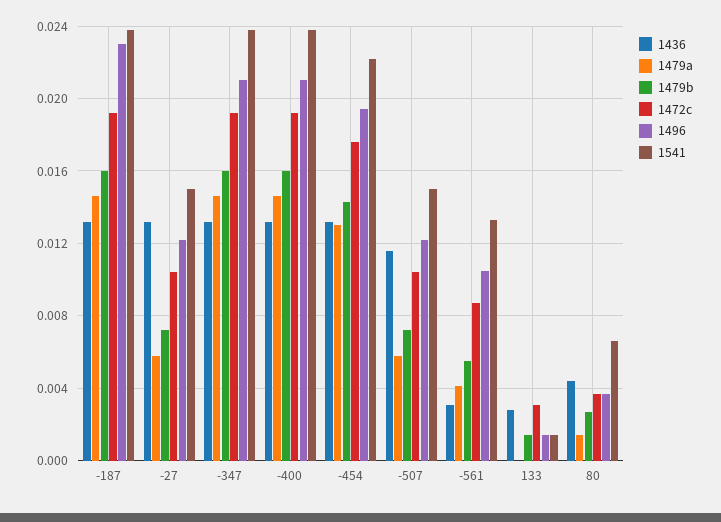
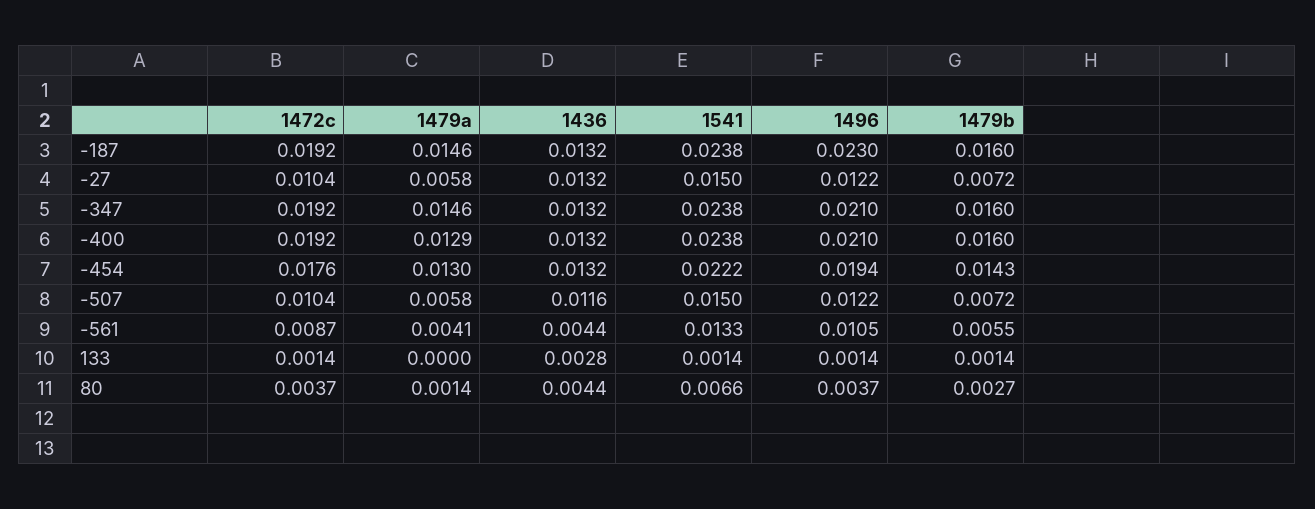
  {
    "1436": {
      "-187": 0.0132,
      "-27": 0.0132,
      "-347": 0.0132,
      "-400": 0.0132,
      "-454": 0.0132,
      "-507": 0.0116,
-     "-561": 0.003,
+     "-561": 0.0044,
      "133": 0.0028,
      "80": 0.0044
    },
    "1479a": {
      "-187": 0.0146,
      "-27": 0.0058,
      "-347": 0.0146,
-     "-400": 0.0145,
+     "-400": 0.0129,
      "-454": 0.013,
      "-507": 0.0058,
      "-561": 0.0041,
      "133": 0,
      "80": 0.0014
    },
    "1479b": {
      "-187": 0.016,
      "-27": 0.0072,
      "-347": 0.016,
      "-400": 0.016,
      "-454": 0.0143,
      "-507": 0.0072,
      "-561": 0.0055,
      "133": 0.0014,
      "80": 0.0027
    },
    "1472c": {
      "-187": 0.0192,
      "-27": 0.0104,
      "-347": 0.0192,
      "-400": 0.0192,
      "-454": 0.0176,
      "-507": 0.0104,
      "-561": 0.0087,
-     "133": 0.003,
+     "133": 0.0014,
      "80": 0.0037
    },
    "1496": {
      "-187": 0.023,
      "-27": 0.0122,
      "-347": 0.021,
      "-400": 0.021,
      "-454": 0.0194,
      "-507": 0.0122,
      "-561": 0.0105,
      "133": 0.0014,
      "80": 0.0037
    },
    "1541": {
      "-187": 0.0238,
      "-27": 0.015,
      "-347": 0.0238,
      "-400": 0.0238,
      "-454": 0.0222,
      "-507": 0.015,
      "-561": 0.0133,
      "133": 0.0014,
      "80": 0.0066
    }
  }

